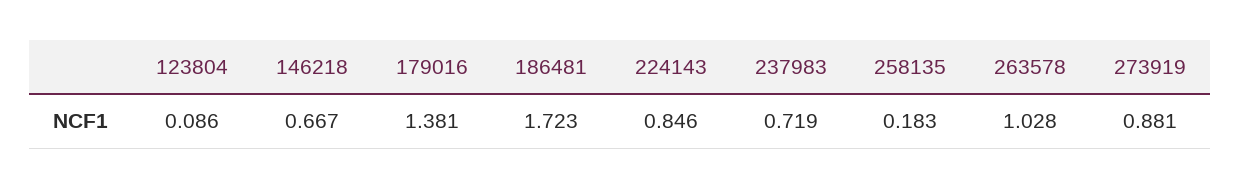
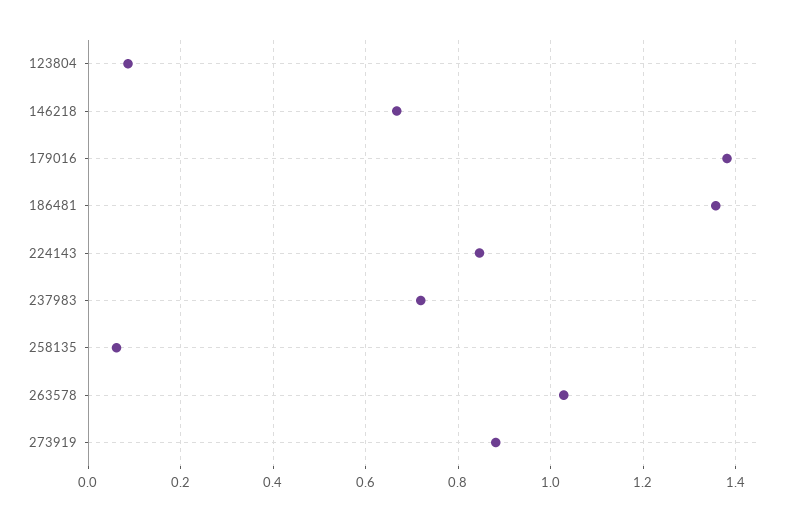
  {
    "123804": 0.086,
    "146218": 0.667,
    "179016": 1.381,
-   "186481": 1.723,
+   "186481": 1.36,
    "224143": 0.846,
    "237983": 0.719,
-   "258135": 0.183,
+   "258135": 0.06,
    "263578": 1.028,
    "273919": 0.881
  }

